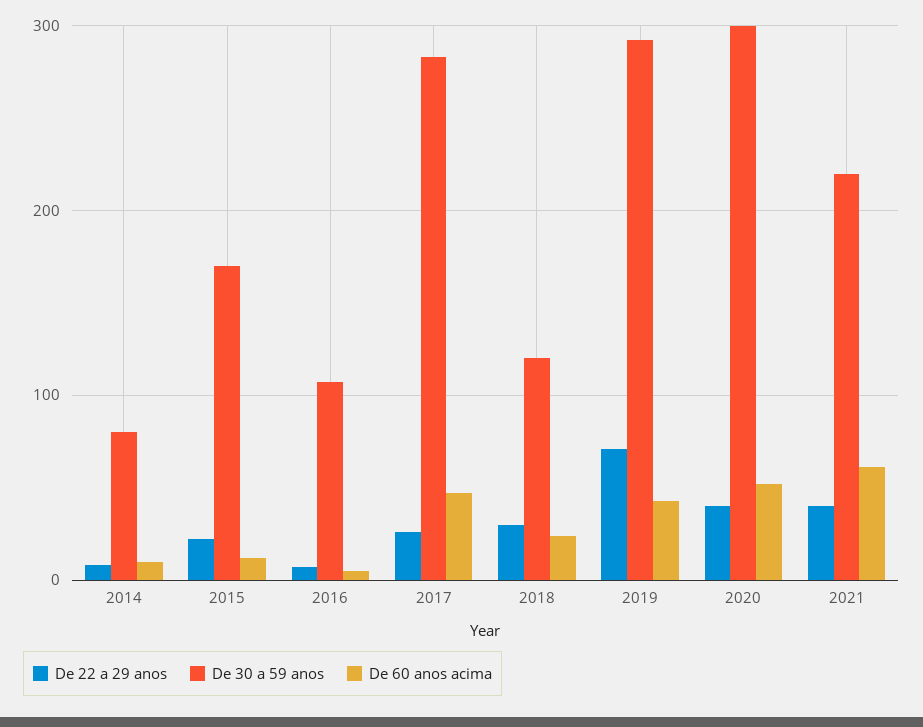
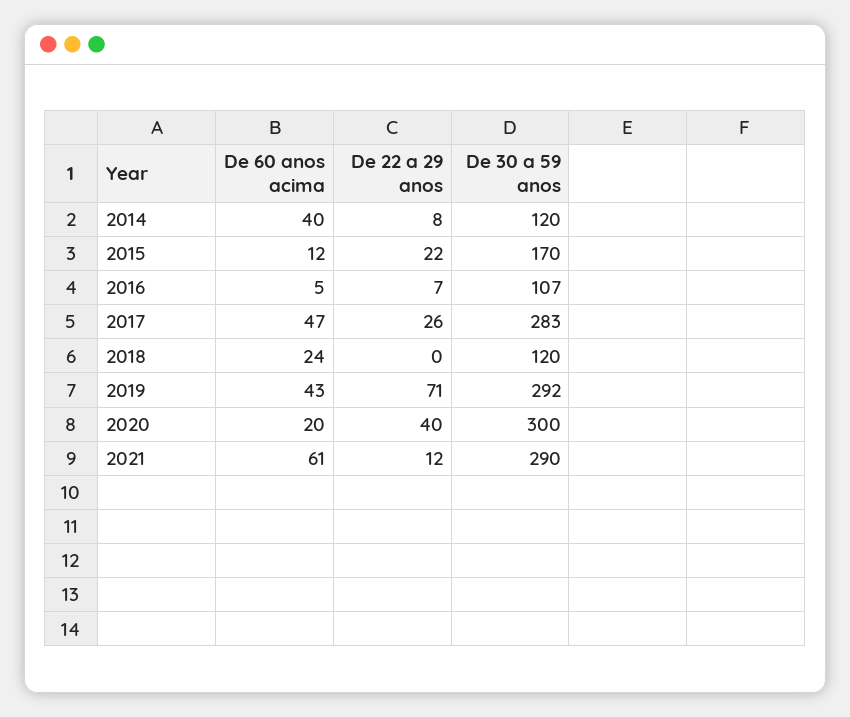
  {
    "De 22 a 29 anos": {
      "2014": 8,
      "2015": 22,
      "2016": 7,
      "2017": 26,
-     "2018": 30,
+     "2018": 0,
      "2019": 71,
      "2020": 40,
-     "2021": 40
+     "2021": 12
    },
    "De 30 a 59 anos": {
-     "2014": 80,
+     "2014": 120,
      "2015": 170,
      "2016": 107,
      "2017": 283,
      "2018": 120,
      "2019": 292,
      "2020": 300,
-     "2021": 220
+     "2021": 290
    },
    "De 60 anos acima": {
-     "2014": 10,
+     "2014": 40,
      "2015": 12,
      "2016": 5,
      "2017": 47,
      "2018": 24,
      "2019": 43,
-     "2020": 50,
+     "2020": 20,
      "2021": 61
    }
  }

